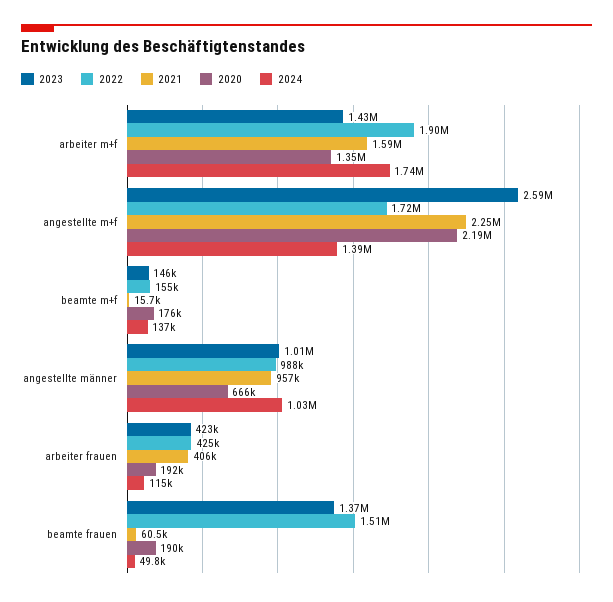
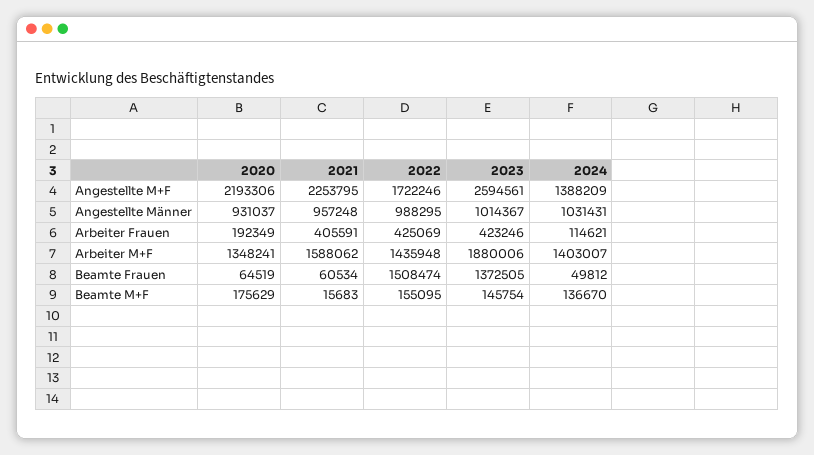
  {
    "2023": {
-     "arbeiter m+f": 1430000,
+     "arbeiter m+f": 1880006,
      "angestellte m+f": 2594561,
      "beamte m+f": 145754,
      "angestellte männer": 1014367,
      "arbeiter frauen": 423246,
      "beamte frauen": 1372505
    },
    "2022": {
-     "arbeiter m+f": 1900000,
+     "arbeiter m+f": 1435948,
      "angestellte m+f": 1722246,
      "beamte m+f": 155095,
      "angestellte männer": 988295,
      "arbeiter frauen": 425069,
      "beamte frauen": 1508474
    },
    "2021": {
      "arbeiter m+f": 1588062,
      "angestellte m+f": 2253795,
      "beamte m+f": 15683,
      "angestellte männer": 957248,
      "arbeiter frauen": 405591,
      "beamte frauen": 60534
    },
    "2020": {
      "arbeiter m+f": 1348241,
      "angestellte m+f": 2193306,
      "beamte m+f": 175629,
-     "angestellte männer": 666000,
+     "angestellte männer": 931037,
      "arbeiter frauen": 192349,
-     "beamte frauen": 190000
+     "beamte frauen": 64519
    },
    "2024": {
-     "arbeiter m+f": 1740000,
+     "arbeiter m+f": 1403007,
      "angestellte m+f": 1388209,
      "beamte m+f": 136670,
      "angestellte männer": 1031431,
      "arbeiter frauen": 114621,
      "beamte frauen": 49812
    }
  }

